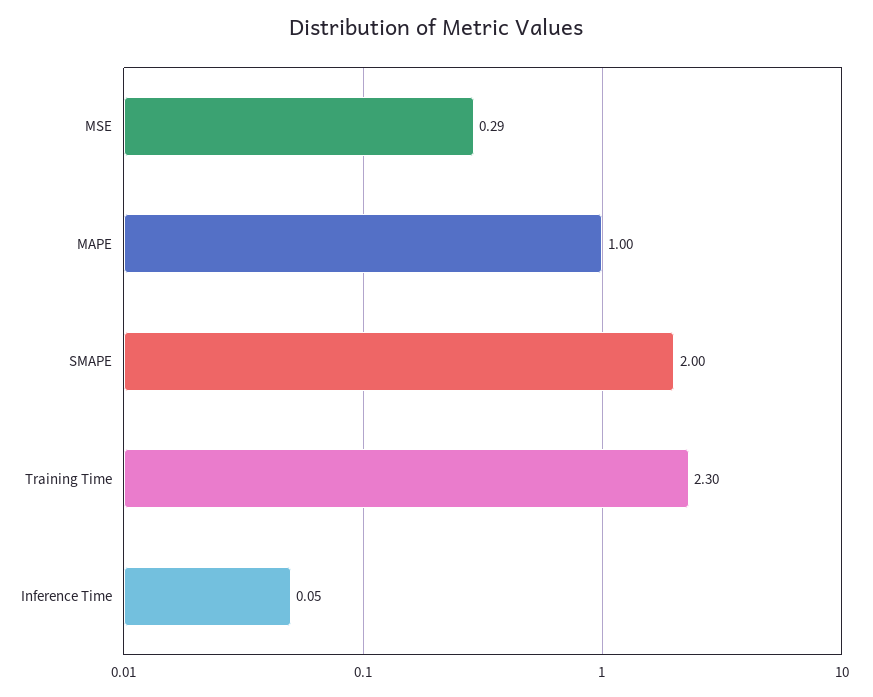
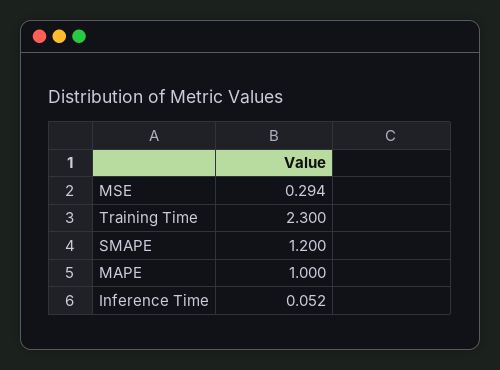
  {
    "MSE": 0.294,
    "MAPE": 1,
-   "SMAPE": 2,
+   "SMAPE": 1.2,
    "Training Time": 2.3,
    "Inference Time": 0.052
  }

